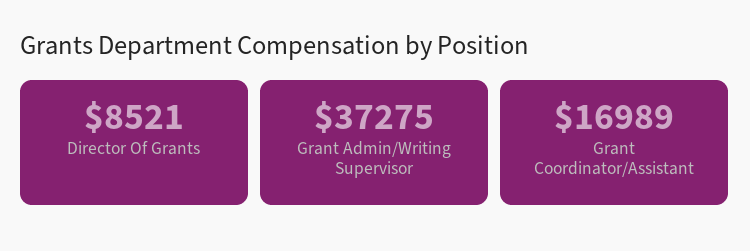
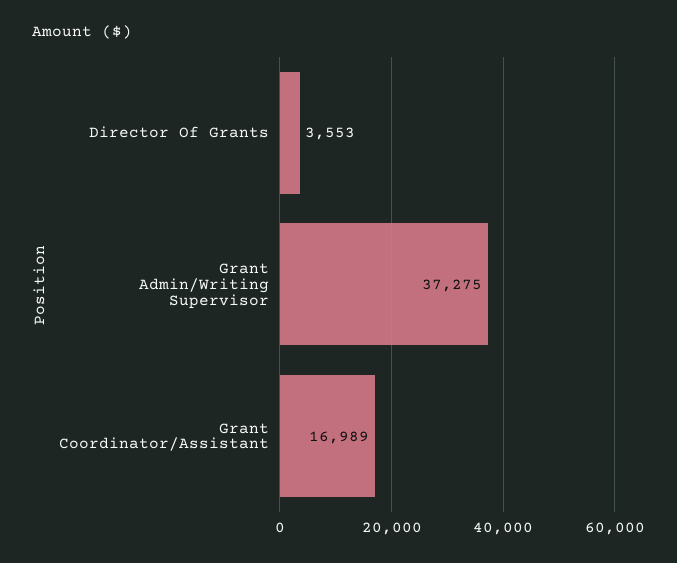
  {
-   "Director Of Grants": 8521,
+   "Director Of Grants": 3553,
    "Grant Admin/Writing Supervisor": 37275,
    "Grant Coordinator/Assistant": 16989
  }

